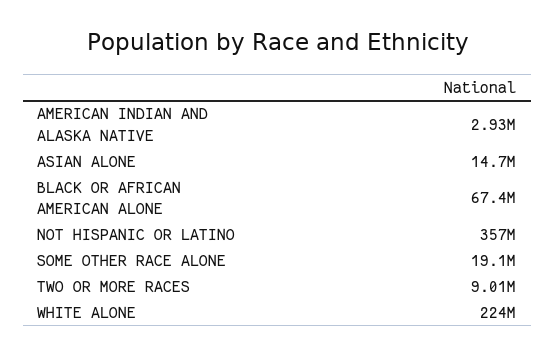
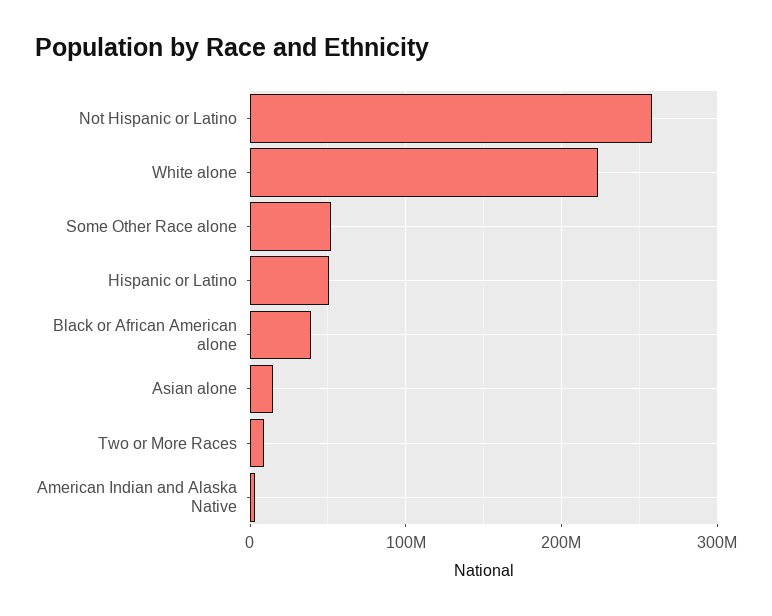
  {
    "AMERICAN INDIAN AND ALASKA NATIVE": 2930000,
    "ASIAN ALONE": 14700000,
-   "BLACK OR AFRICAN AMERICAN ALONE": 67400000,
+   "BLACK OR AFRICAN AMERICAN ALONE": 40000000,
-   "NOT HISPANIC OR LATINO": 357000000,
+   "NOT HISPANIC OR LATINO": 260000000,
-   "SOME OTHER RACE ALONE": 19100000,
+   "SOME OTHER RACE ALONE": 50000000,
    "TWO OR MORE RACES": 9010000,
-   "WHITE ALONE": 224000000
+   "WHITE ALONE": 224000000,
+   "Hispanic or Latino": 50000000
  }

